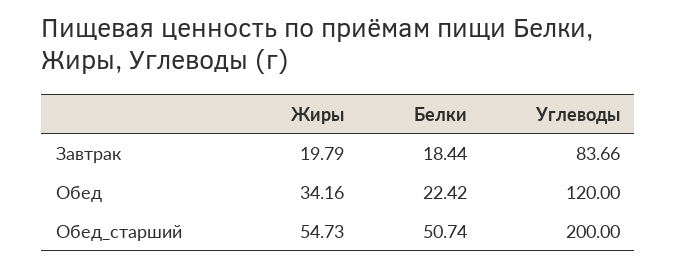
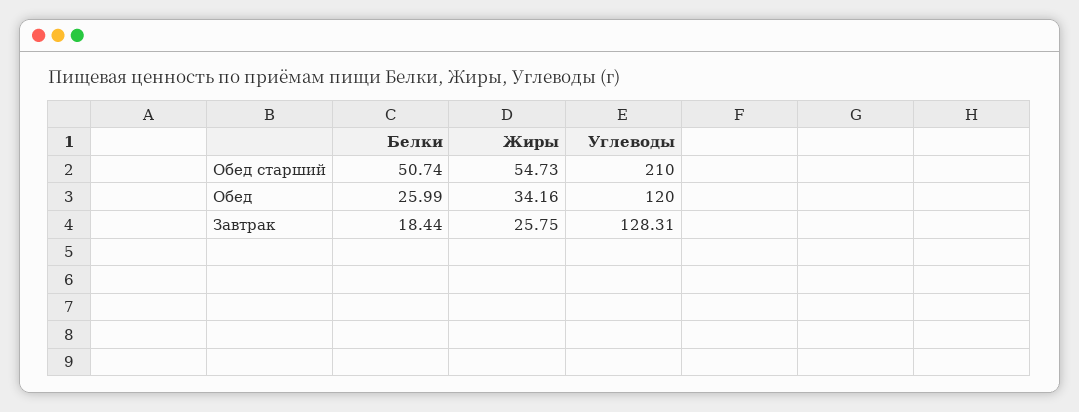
  {
    "Жиры": {
-     "Завтрак": 19.79,
+     "Завтрак": 25.75,
      "Обед": 34.16,
      "Обед_старший": 54.73
    },
    "Белки": {
      "Завтрак": 18.44,
-     "Обед": 22.42,
+     "Обед": 25.99,
      "Обед_старший": 50.74
    },
    "Углеводы": {
-     "Завтрак": 83.66,
+     "Завтрак": 128.31,
      "Обед": 120,
-     "Обед_старший": 200
+     "Обед_старший": 210
    }
  }

